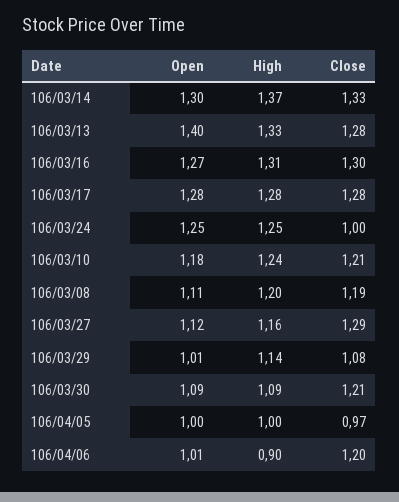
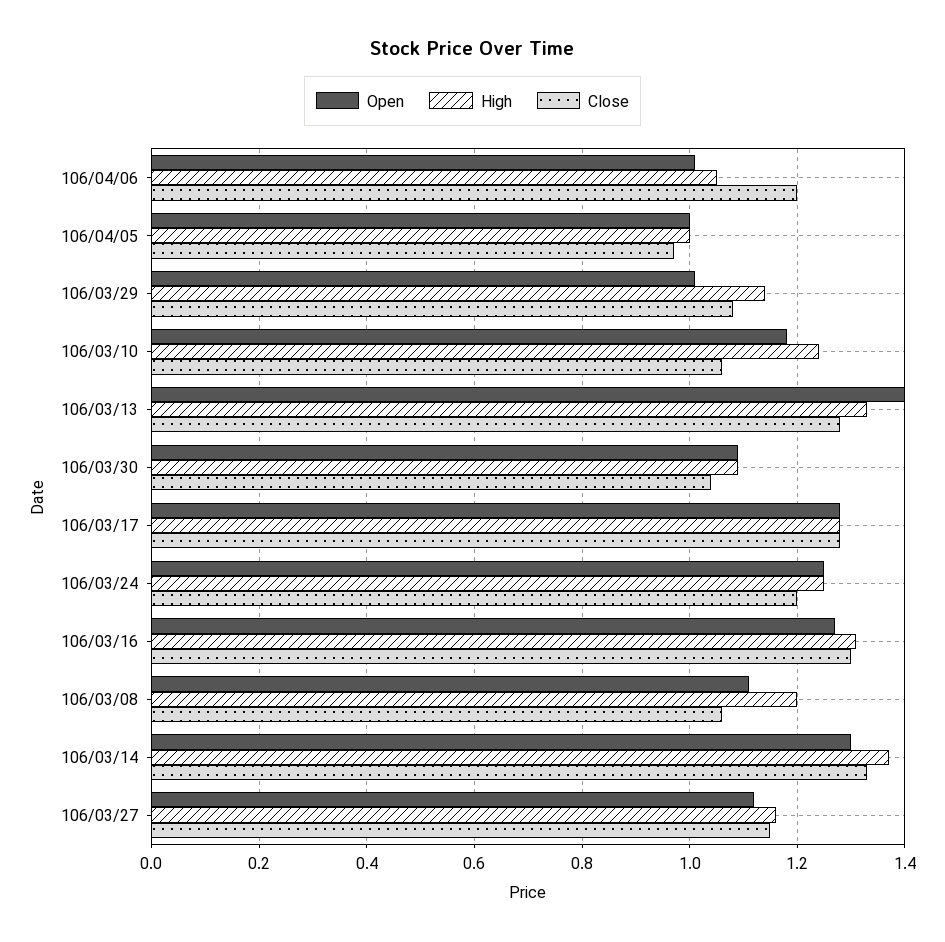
  {
    "Open": {
      "106/03/14": 1.3,
      "106/03/13": 1.4,
      "106/03/16": 1.27,
      "106/03/17": 1.28,
      "106/03/24": 1.25,
      "106/03/10": 1.18,
      "106/03/08": 1.11,
      "106/03/27": 1.12,
      "106/03/29": 1.01,
      "106/03/30": 1.09,
      "106/04/05": 1,
      "106/04/06": 1.01
    },
    "High": {
      "106/03/14": 1.37,
      "106/03/13": 1.33,
      "106/03/16": 1.31,
      "106/03/17": 1.28,
      "106/03/24": 1.25,
      "106/03/10": 1.24,
      "106/03/08": 1.2,
      "106/03/27": 1.16,
      "106/03/29": 1.14,
      "106/03/30": 1.09,
      "106/04/05": 1,
-     "106/04/06": 0.9
+     "106/04/06": 1.05
    },
    "Close": {
      "106/03/14": 1.33,
      "106/03/13": 1.28,
      "106/03/16": 1.3,
      "106/03/17": 1.28,
-     "106/03/24": 1,
+     "106/03/24": 1.2,
-     "106/03/10": 1.21,
+     "106/03/10": 1.05,
-     "106/03/08": 1.19,
+     "106/03/08": 1.05,
-     "106/03/27": 1.29,
+     "106/03/27": 1.15,
      "106/03/29": 1.08,
-     "106/03/30": 1.21,
+     "106/03/30": 1.05,
      "106/04/05": 0.97,
      "106/04/06": 1.2
    }
  }

